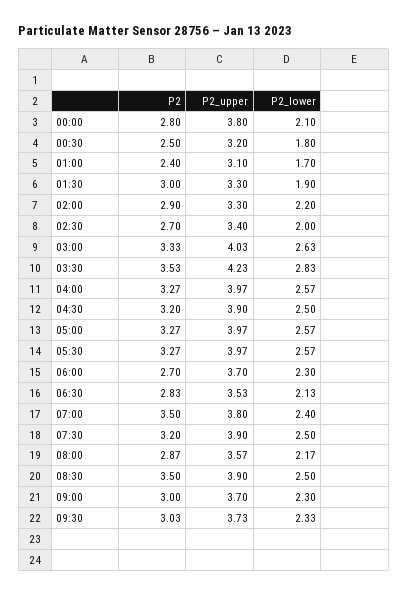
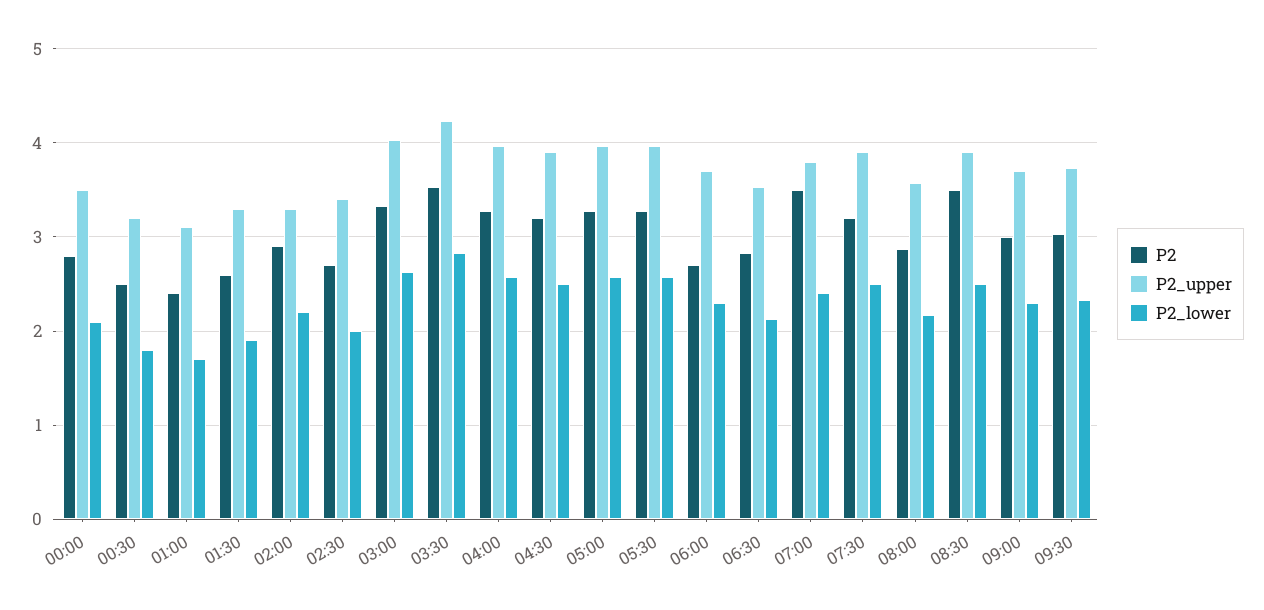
  {
    "P2": {
      "00:00": 2.8,
      "00:30": 2.5,
      "01:00": 2.4,
-     "01:30": 3,
+     "01:30": 2.6,
      "02:00": 2.9,
      "02:30": 2.7,
      "03:00": 3.33,
      "03:30": 3.53,
      "04:00": 3.27,
      "04:30": 3.2,
      "05:00": 3.27,
      "05:30": 3.27,
      "06:00": 2.7,
      "06:30": 2.83,
      "07:00": 3.5,
      "07:30": 3.2,
      "08:00": 2.87,
      "08:30": 3.5,
      "09:00": 3,
      "09:30": 3.03
    },
    "P2_upper": {
-     "00:00": 3.8,
+     "00:00": 3.5,
      "00:30": 3.2,
      "01:00": 3.1,
      "01:30": 3.3,
      "02:00": 3.3,
      "02:30": 3.4,
      "03:00": 4.03,
      "03:30": 4.23,
      "04:00": 3.97,
      "04:30": 3.9,
      "05:00": 3.97,
      "05:30": 3.97,
      "06:00": 3.7,
      "06:30": 3.53,
      "07:00": 3.8,
      "07:30": 3.9,
      "08:00": 3.57,
      "08:30": 3.9,
      "09:00": 3.7,
      "09:30": 3.73
    },
    "P2_lower": {
      "00:00": 2.1,
      "00:30": 1.8,
      "01:00": 1.7,
      "01:30": 1.9,
      "02:00": 2.2,
      "02:30": 2,
      "03:00": 2.63,
      "03:30": 2.83,
      "04:00": 2.57,
      "04:30": 2.5,
      "05:00": 2.57,
      "05:30": 2.57,
      "06:00": 2.3,
      "06:30": 2.13,
      "07:00": 2.4,
      "07:30": 2.5,
      "08:00": 2.17,
      "08:30": 2.5,
      "09:00": 2.3,
      "09:30": 2.33
    }
  }

